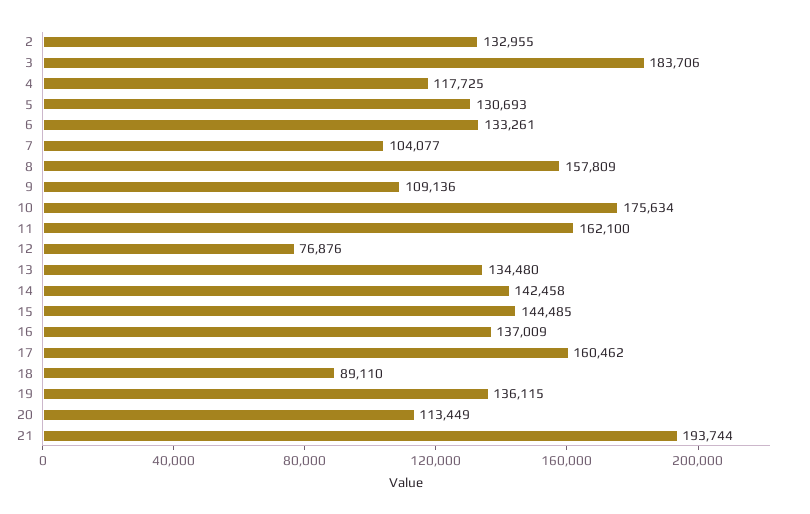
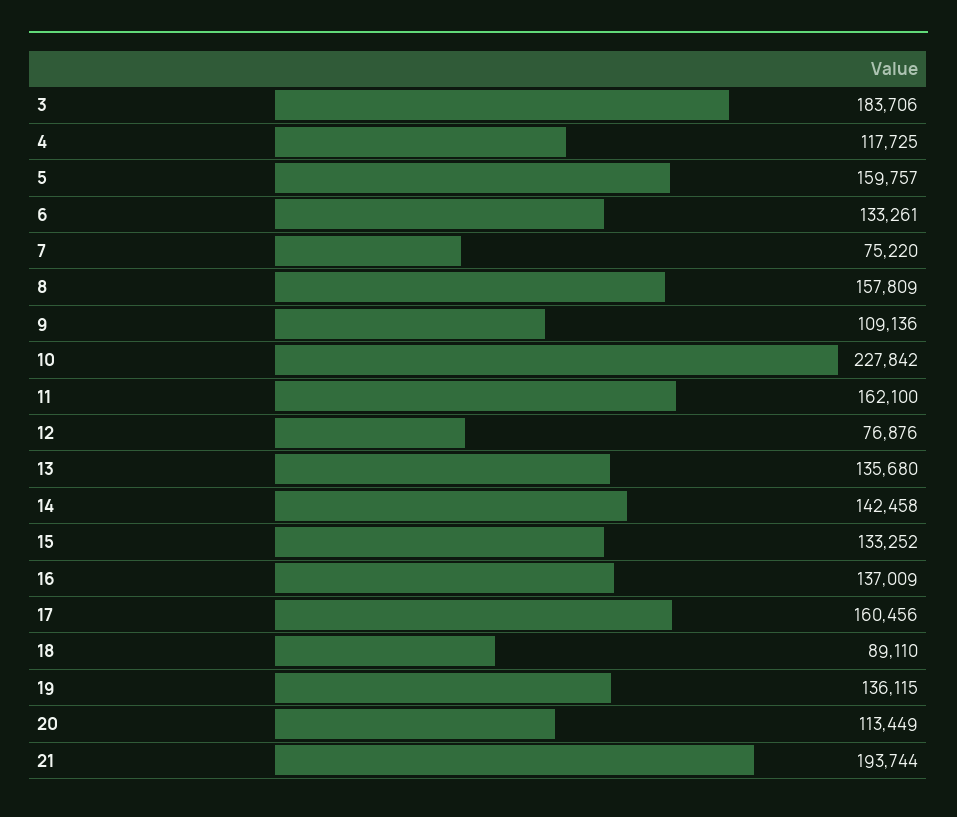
  {
-   "2": 132955,
    "3": 183706,
    "4": 117725,
-   "5": 130693,
+   "5": 159757,
    "6": 133261,
-   "7": 104077,
+   "7": 75220,
    "8": 157809,
    "9": 109136,
-   "10": 175634,
+   "10": 227842,
    "11": 162100,
    "12": 76876,
-   "13": 134480,
+   "13": 135680,
    "14": 142458,
-   "15": 144485,
+   "15": 133252,
    "16": 137009,
-   "17": 160462,
+   "17": 160456,
    "18": 89110,
    "19": 136115,
    "20": 113449,
    "21": 193744
  }

